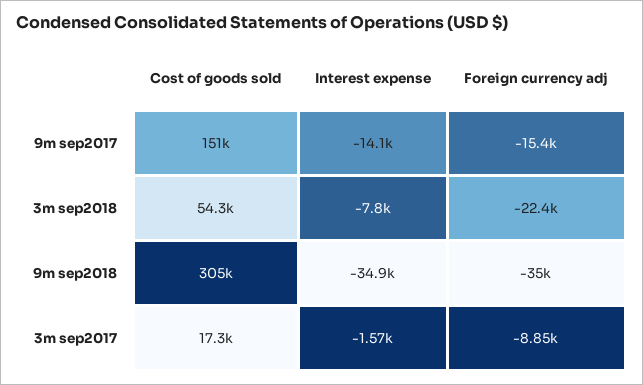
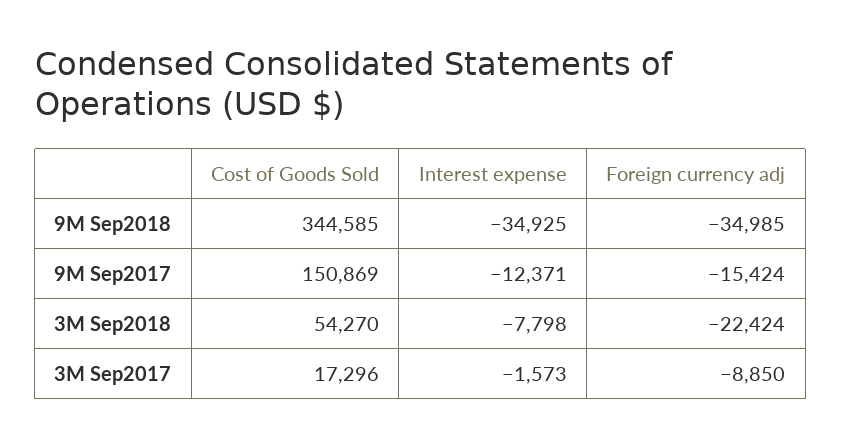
  {
    "Cost of goods sold": {
      "9m sep2017": 150869,
      "3m sep2018": 54270,
-     "9m sep2018": 305000,
+     "9m sep2018": 344585,
      "3m sep2017": 17296
    },
    "Interest expense": {
-     "9m sep2017": -14100,
+     "9m sep2017": -12371,
      "3m sep2018": -7798,
      "9m sep2018": -34925,
      "3m sep2017": -1573
    },
    "Foreign currency adj": {
      "9m sep2017": -15424,
      "3m sep2018": -22424,
      "9m sep2018": -34985,
      "3m sep2017": -8850
    }
  }

